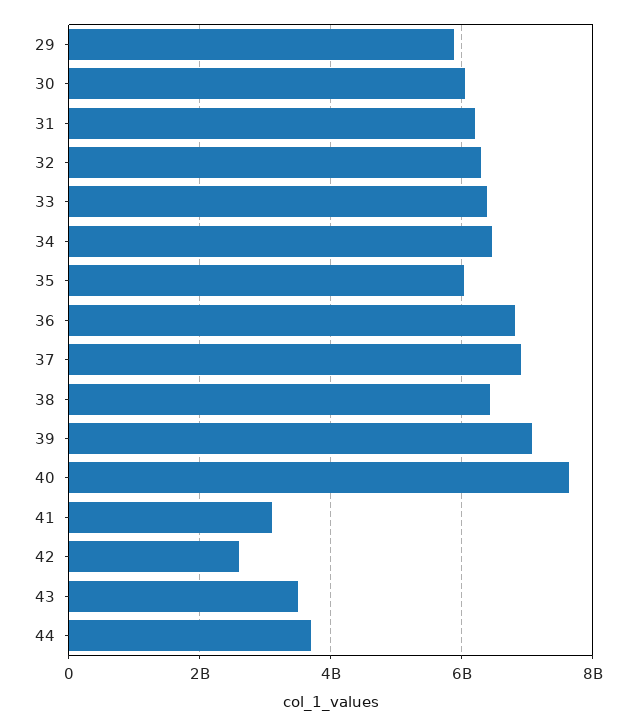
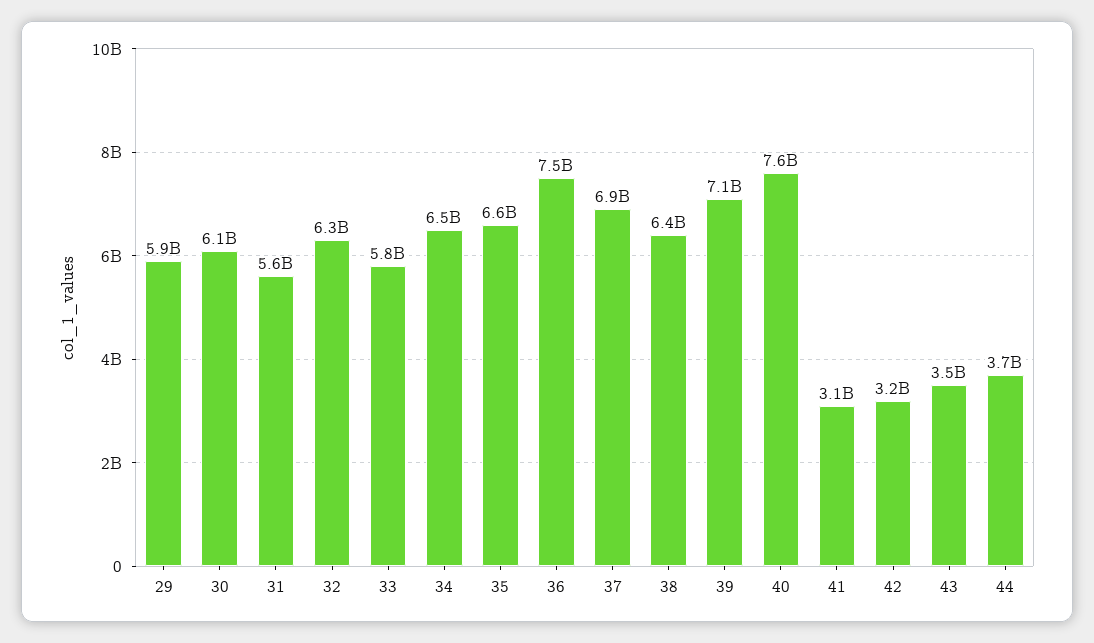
  {
    "29": 5900000000,
    "30": 6100000000,
-   "31": 6200000000,
+   "31": 5600000000,
    "32": 6300000000,
-   "33": 6400000000,
+   "33": 5800000000,
    "34": 6500000000,
-   "35": 6000000000,
+   "35": 6600000000,
-   "36": 6800000000,
+   "36": 7500000000,
    "37": 6900000000,
    "38": 6400000000,
    "39": 7100000000,
    "40": 7600000000,
    "41": 3100000000,
-   "42": 2600000000,
+   "42": 3200000000,
    "43": 3500000000,
    "44": 3700000000
  }

